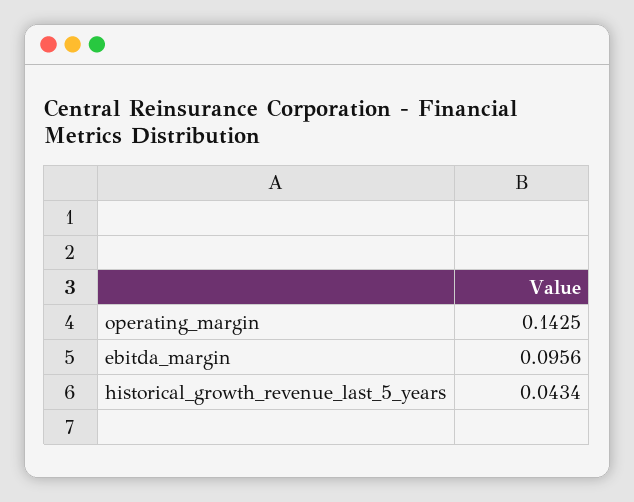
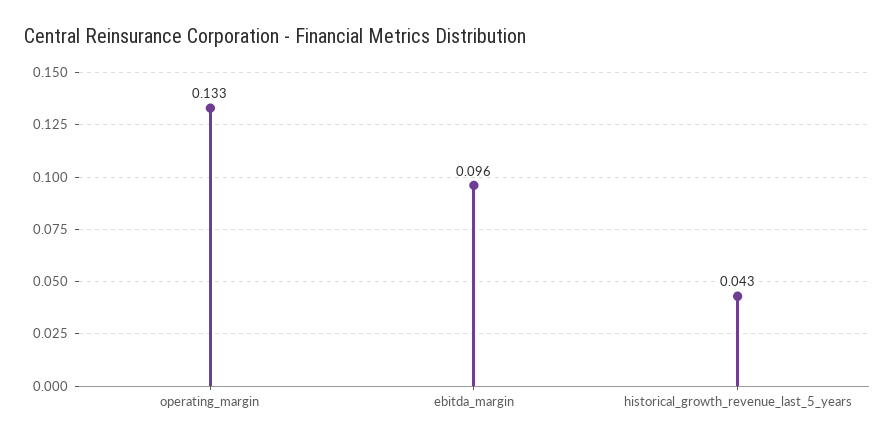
  {
-   "operating_margin": 0.1425,
+   "operating_margin": 0.133,
    "ebitda_margin": 0.0956,
    "historical_growth_revenue_last_5_years": 0.0434
  }

